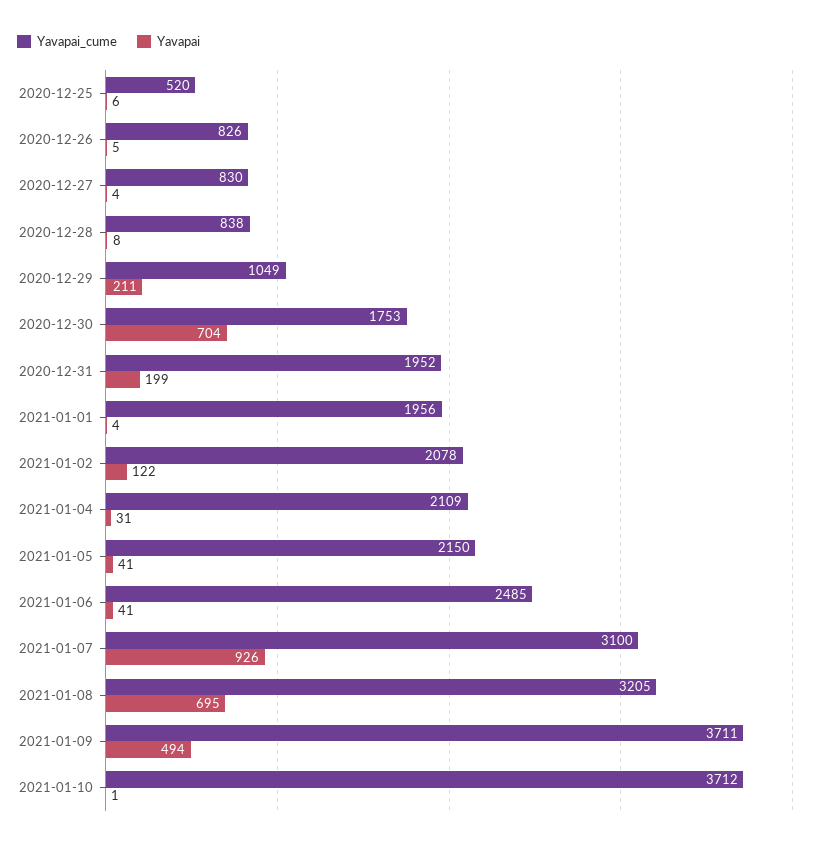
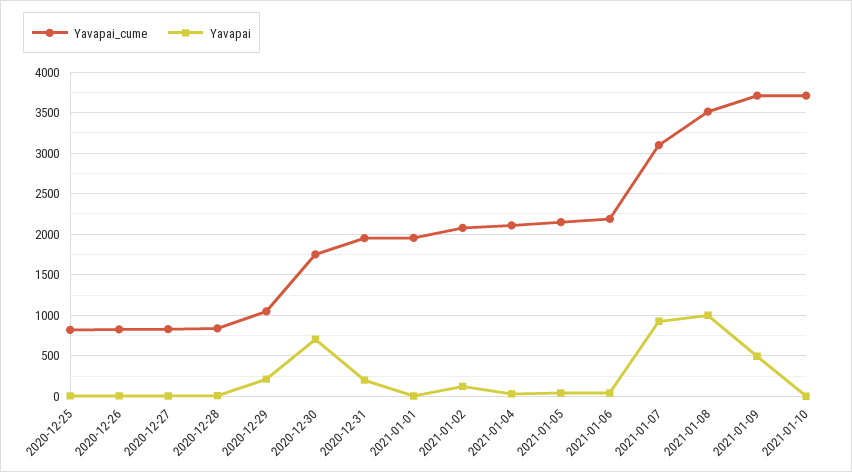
  {
    "Yavapai_cume": {
-     "2020-12-25": 520,
+     "2020-12-25": 800,
      "2020-12-26": 826,
      "2020-12-27": 830,
      "2020-12-28": 838,
      "2020-12-29": 1049,
      "2020-12-30": 1753,
      "2020-12-31": 1952,
      "2021-01-01": 1956,
      "2021-01-02": 2078,
      "2021-01-04": 2109,
      "2021-01-05": 2150,
-     "2021-01-06": 2485,
+     "2021-01-06": 2200,
      "2021-01-07": 3100,
-     "2021-01-08": 3205,
+     "2021-01-08": 3500,
      "2021-01-09": 3711,
      "2021-01-10": 3712
    },
    "Yavapai": {
      "2020-12-25": 6,
      "2020-12-26": 5,
      "2020-12-27": 4,
      "2020-12-28": 8,
      "2020-12-29": 211,
      "2020-12-30": 704,
      "2020-12-31": 199,
      "2021-01-01": 4,
      "2021-01-02": 122,
      "2021-01-04": 31,
      "2021-01-05": 41,
      "2021-01-06": 41,
      "2021-01-07": 926,
-     "2021-01-08": 695,
+     "2021-01-08": 1000,
      "2021-01-09": 494,
      "2021-01-10": 1
    }
  }

